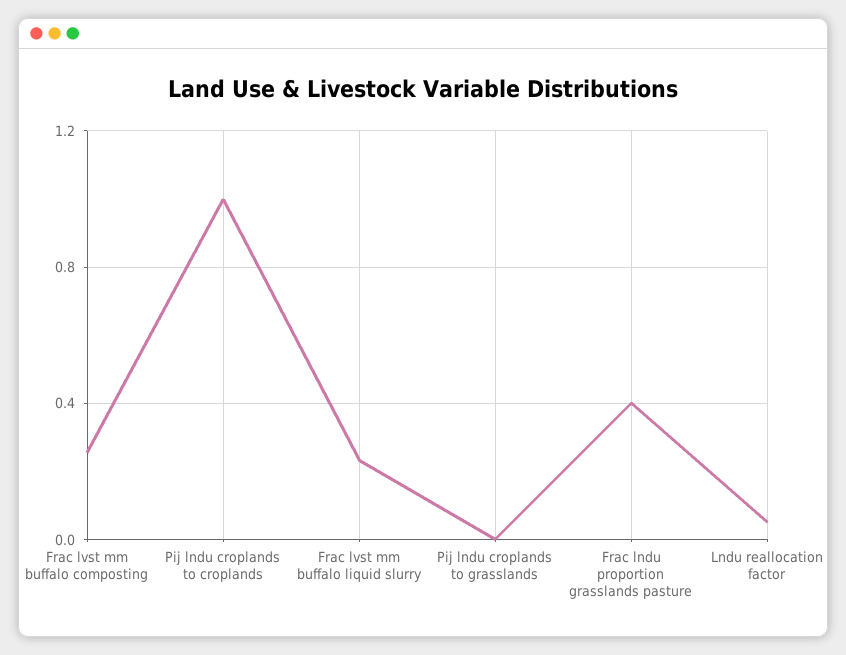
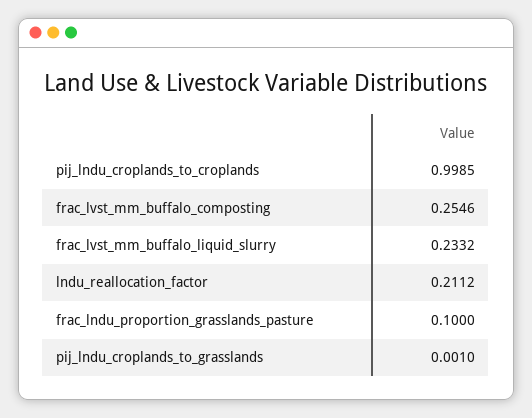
  {
    "Frac lvst mm buffalo composting": 0.2546,
    "Pij lndu croplands to croplands": 0.9985,
    "Frac lvst mm buffalo liquid slurry": 0.2332,
    "Pij lndu croplands to grasslands": 0.001,
-   "Frac lndu proportion grasslands pasture": 0.4,
+   "Frac lndu proportion grasslands pasture": 0.1,
-   "Lndu reallocation factor": 0.05
+   "Lndu reallocation factor": 0.2112
  }

